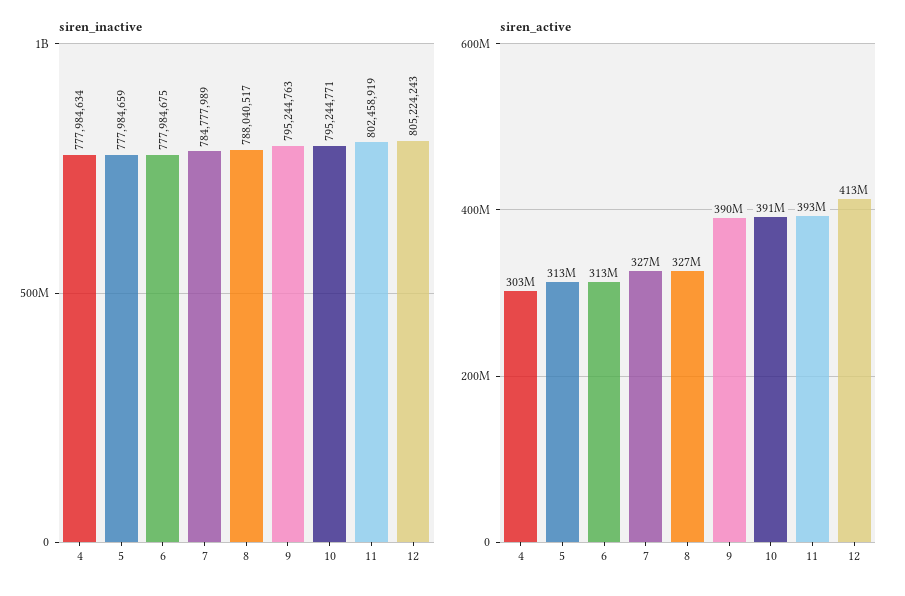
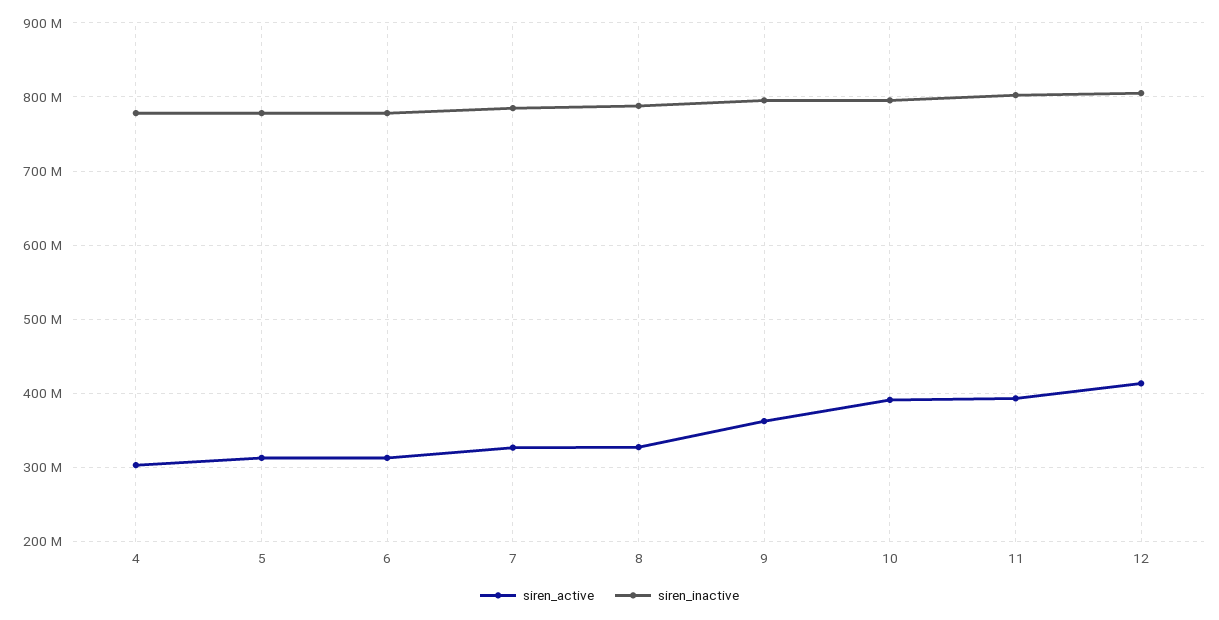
  {
    "siren_inactive": {
      "4": 777984634,
      "5": 777984659,
      "6": 777984675,
      "7": 784777989,
      "8": 788040517,
      "9": 795244763,
      "10": 795244771,
      "11": 802458919,
      "12": 805224243
    },
    "siren_active": {
      "4": 303000000,
      "5": 313000000,
      "6": 313000000,
      "7": 327000000,
      "8": 327000000,
-     "9": 390000000,
+     "9": 360000000,
      "10": 391000000,
      "11": 393000000,
      "12": 413000000
    }
  }

